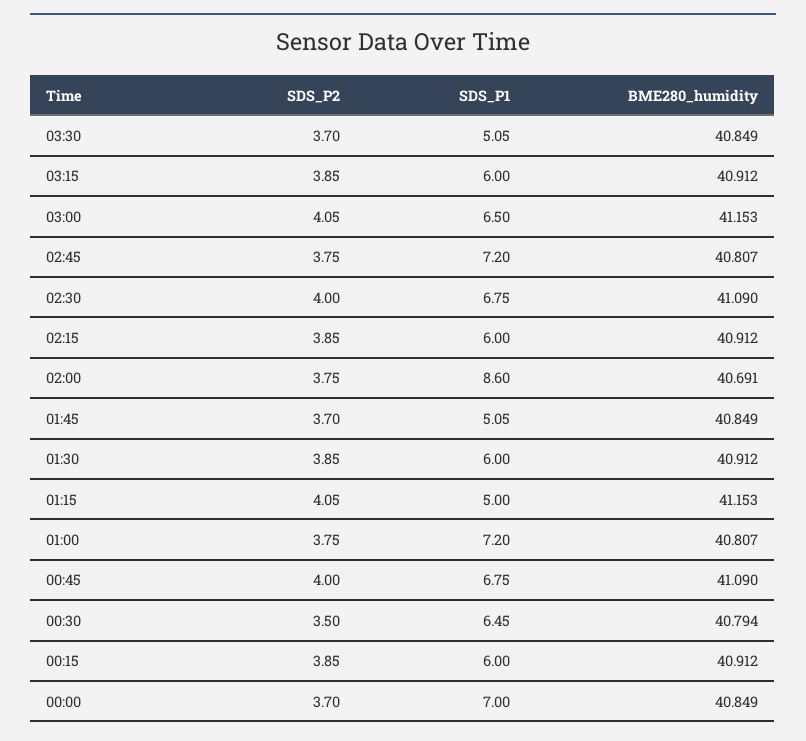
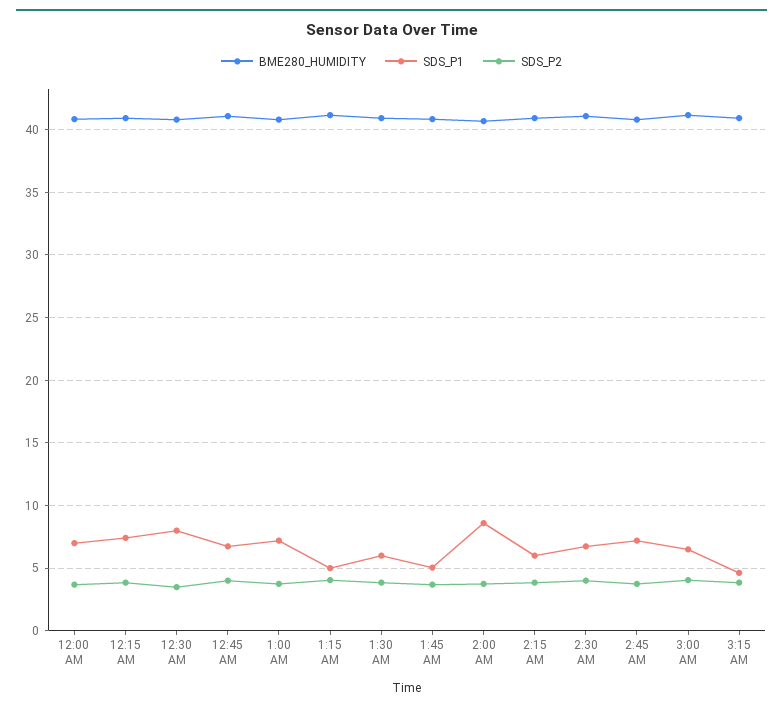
  {
    "SDS_P2": {
-     "03:30": 3.7,
      "03:15": 3.85,
      "03:00": 4.05,
      "02:45": 3.75,
      "02:30": 4,
      "02:15": 3.85,
      "02:00": 3.75,
      "01:45": 3.7,
      "01:30": 3.85,
      "01:15": 4.05,
      "01:00": 3.75,
      "00:45": 4,
      "00:30": 3.5,
      "00:15": 3.85,
      "00:00": 3.7
    },
    "SDS_P1": {
-     "03:30": 5.05,
-     "03:15": 6,
+     "03:15": 4.5,
      "03:00": 6.5,
      "02:45": 7.2,
      "02:30": 6.75,
      "02:15": 6,
      "02:00": 8.6,
      "01:45": 5.05,
      "01:30": 6,
      "01:15": 5,
      "01:00": 7.2,
      "00:45": 6.75,
-     "00:30": 6.45,
+     "00:30": 8,
-     "00:15": 6,
+     "00:15": 7.5,
      "00:00": 7
    },
    "BME280_humidity": {
-     "03:30": 40.849,
      "03:15": 40.912,
      "03:00": 41.153,
      "02:45": 40.807,
      "02:30": 41.09,
      "02:15": 40.912,
      "02:00": 40.691,
      "01:45": 40.849,
      "01:30": 40.912,
      "01:15": 41.153,
      "01:00": 40.807,
      "00:45": 41.09,
      "00:30": 40.794,
      "00:15": 40.912,
      "00:00": 40.849
    }
  }

